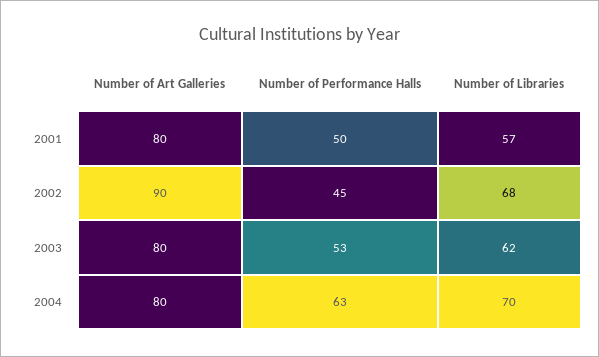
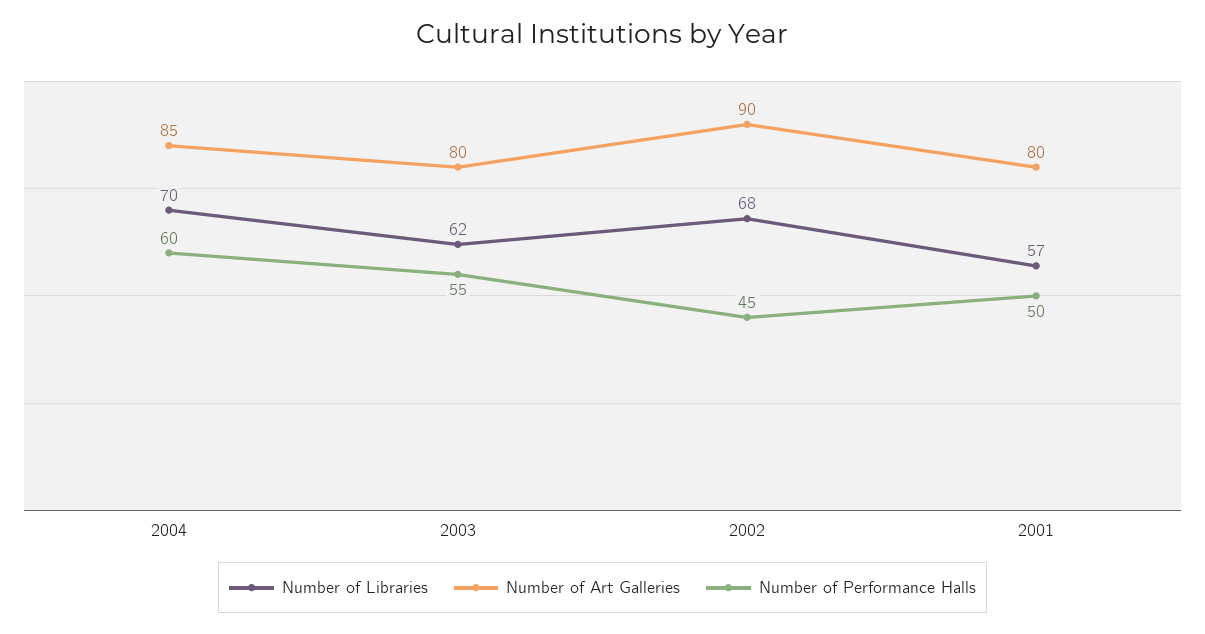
  {
    "Number of Art Galleries": {
      "2001": 80,
      "2002": 90,
      "2003": 80,
-     "2004": 80
+     "2004": 85
    },
    "Number of Performance Halls": {
      "2001": 50,
      "2002": 45,
-     "2003": 53,
+     "2003": 55,
-     "2004": 63
+     "2004": 60
    },
    "Number of Libraries": {
      "2001": 57,
      "2002": 68,
      "2003": 62,
      "2004": 70
    }
  }

